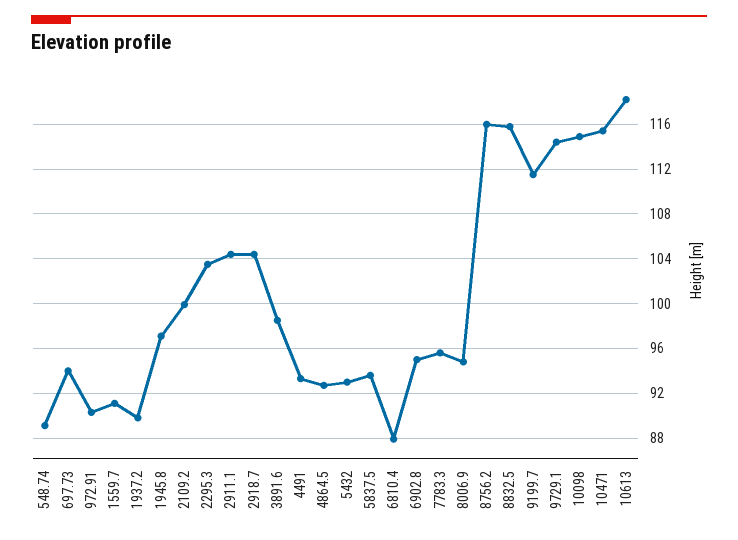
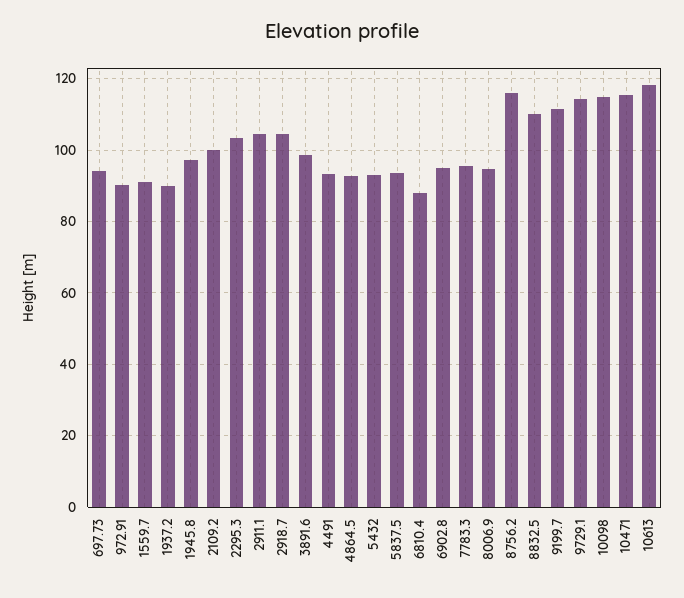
  {
-   "548.74": 89,
    "697.73": 94,
    "972.91": 90,
    "1559.7": 91,
    "1937.2": 90,
    "1945.8": 97,
    "2109.2": 100,
    "2295.3": 104,
    "2911.1": 104,
    "2918.7": 104,
    "3891.6": 99,
    "4491": 93,
    "4864.5": 93,
    "5432": 93,
    "5837.5": 94,
    "6810.4": 88,
    "6902.8": 95,
    "7783.3": 96,
    "8006.9": 95,
    "8756.2": 116,
-   "8832.5": 116,
+   "8832.5": 110,
    "9199.7": 112,
    "9729.1": 114,
    "10098": 115,
    "10471": 115,
    "10613": 118
  }

